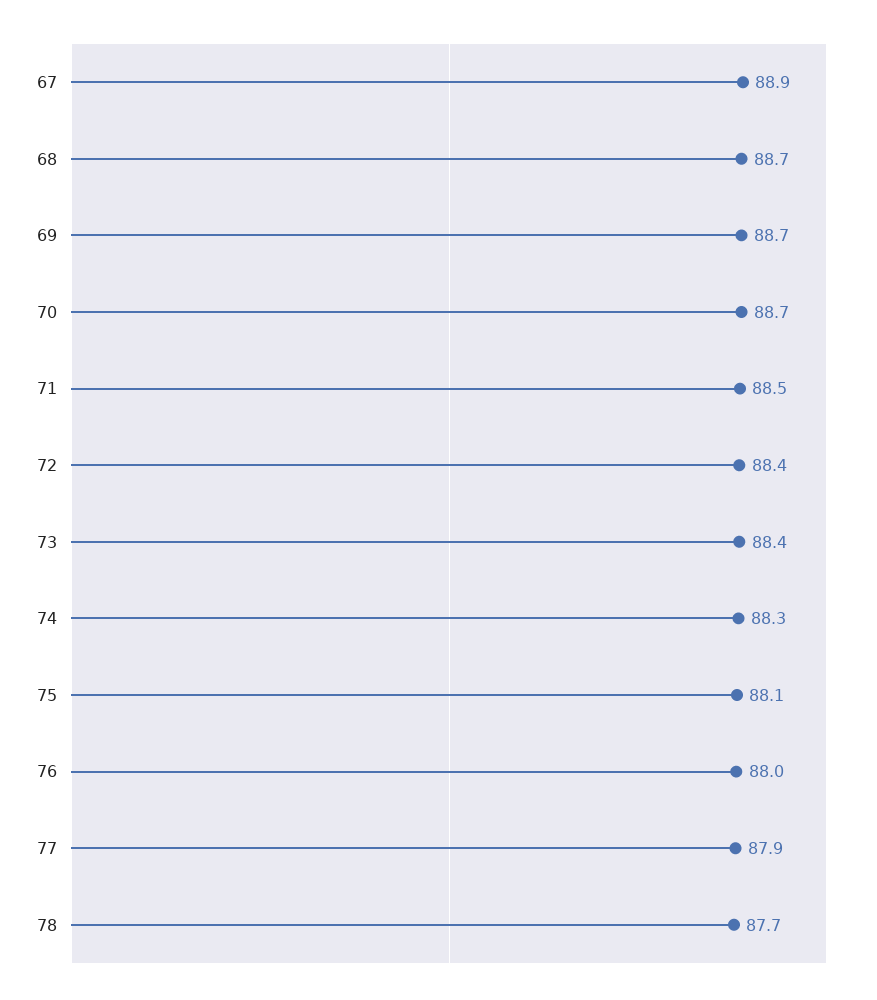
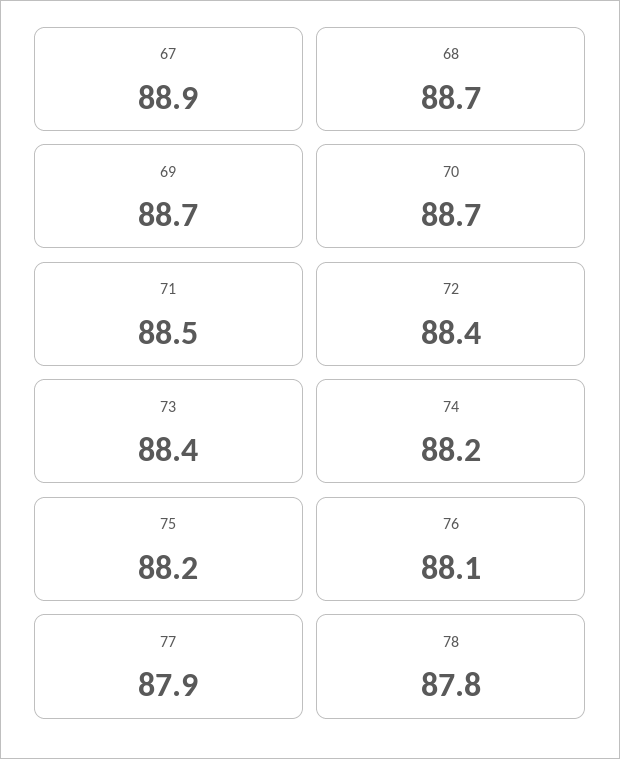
  {
    "67": 88.9,
    "68": 88.7,
    "69": 88.7,
    "70": 88.7,
    "71": 88.5,
    "72": 88.4,
    "73": 88.4,
-   "74": 88.3,
+   "74": 88.2,
-   "75": 88.1,
+   "75": 88.2,
-   "76": 88,
+   "76": 88.1,
    "77": 87.9,
-   "78": 87.7
+   "78": 87.8
  }

